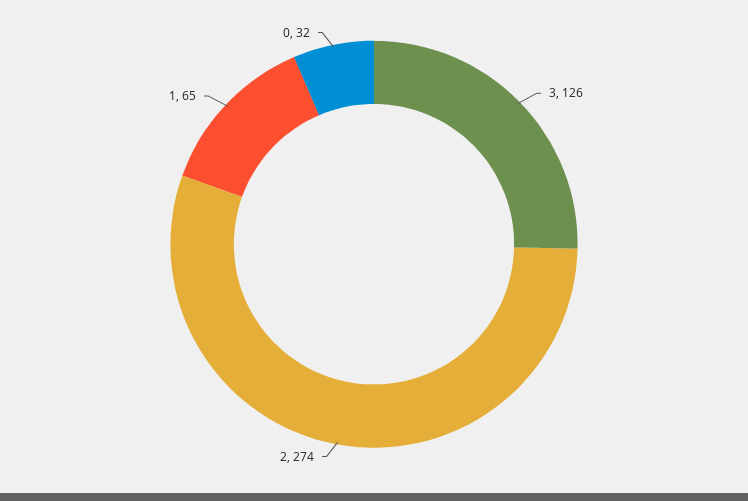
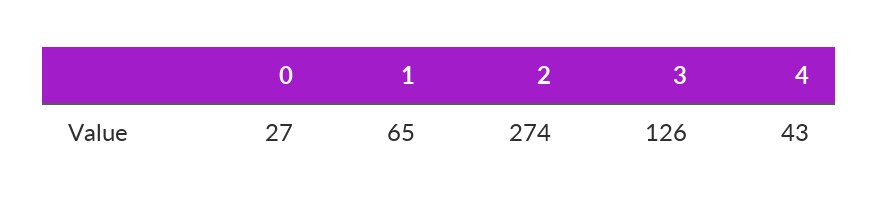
  {
    "3": 126,
    "2": 274,
    "1": 65,
-   "0": 32
+   "0": 27,
+   "4": 43
  }

